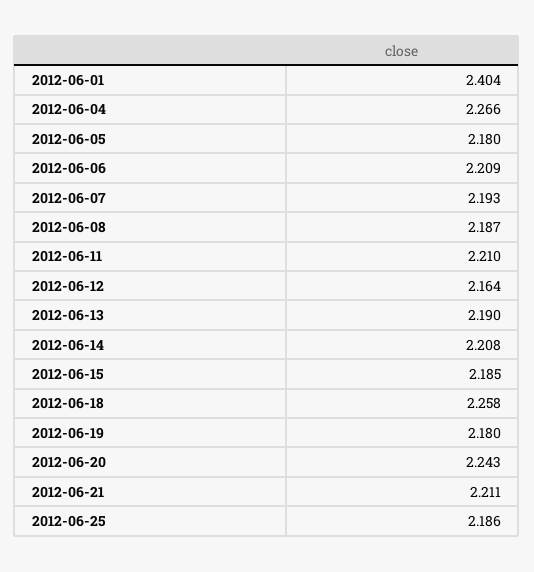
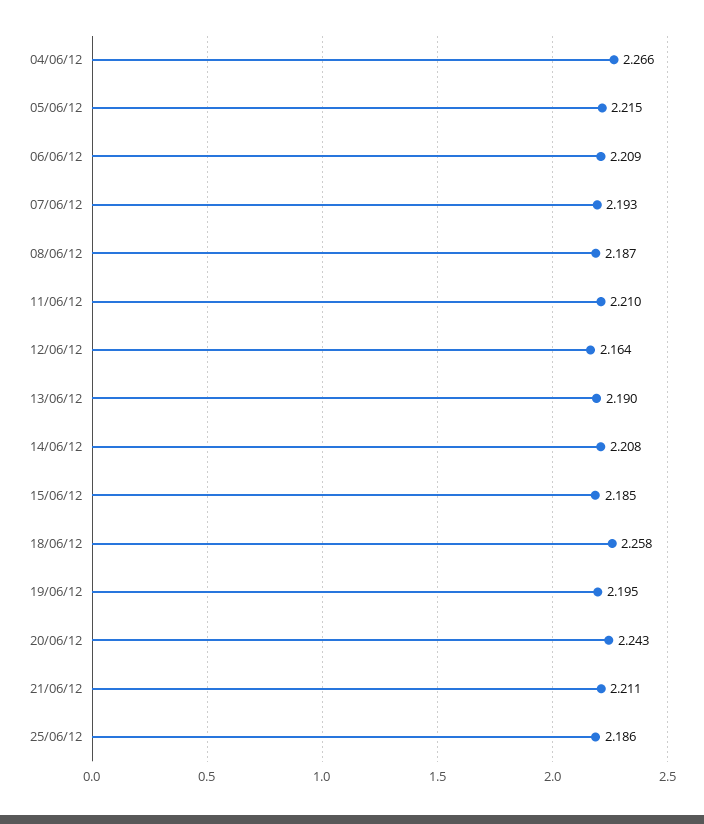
  {
-   "2012-06-01": 2.404,
    "2012-06-04": 2.266,
-   "2012-06-05": 2.18,
+   "2012-06-05": 2.215,
    "2012-06-06": 2.209,
    "2012-06-07": 2.193,
    "2012-06-08": 2.187,
    "2012-06-11": 2.21,
    "2012-06-12": 2.164,
    "2012-06-13": 2.19,
    "2012-06-14": 2.208,
    "2012-06-15": 2.185,
    "2012-06-18": 2.258,
-   "2012-06-19": 2.18,
+   "2012-06-19": 2.195,
    "2012-06-20": 2.243,
    "2012-06-21": 2.211,
    "2012-06-25": 2.186
  }

